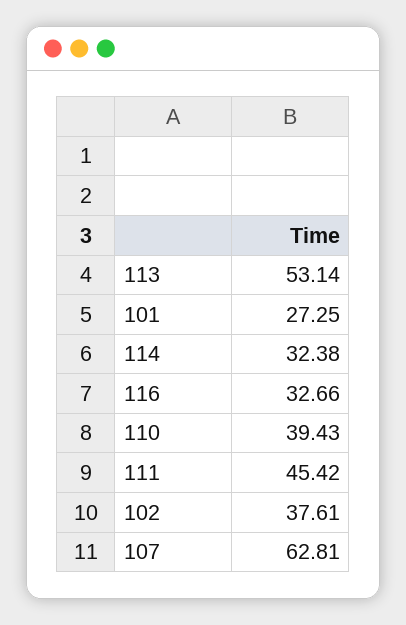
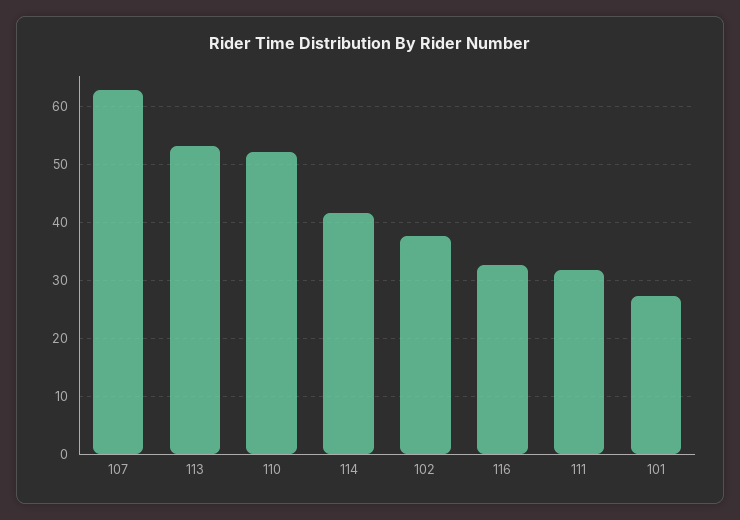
  {
    "113": 53.14,
    "101": 27.25,
-   "114": 32.38,
+   "114": 42,
    "116": 32.66,
-   "110": 39.43,
+   "110": 52,
-   "111": 45.42,
+   "111": 32,
    "102": 37.61,
    "107": 62.81
  }

